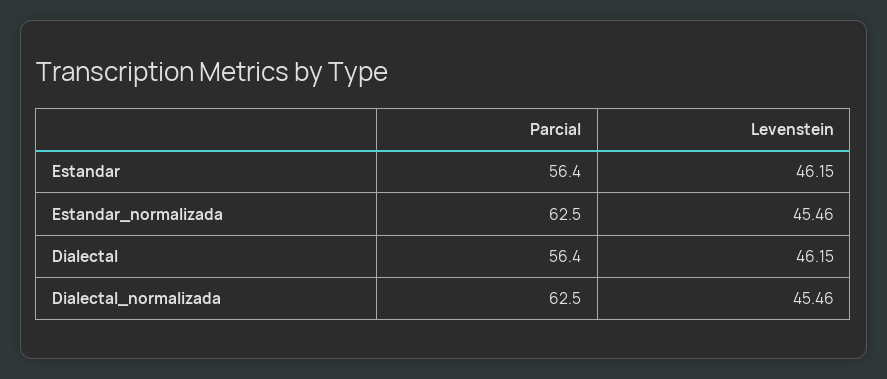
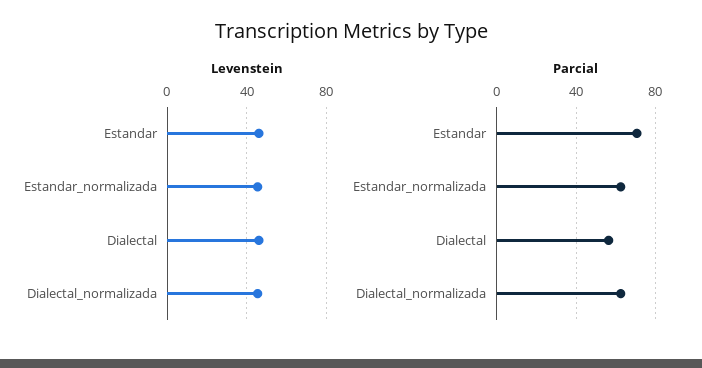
  {
    "Parcial": {
-     "Estandar": 56.4,
+     "Estandar": 70,
      "Estandar_normalizada": 62.5,
      "Dialectal": 56.4,
      "Dialectal_normalizada": 62.5
    },
    "Levenstein": {
      "Estandar": 46.15,
      "Estandar_normalizada": 45.46,
      "Dialectal": 46.15,
      "Dialectal_normalizada": 45.46
    }
  }

